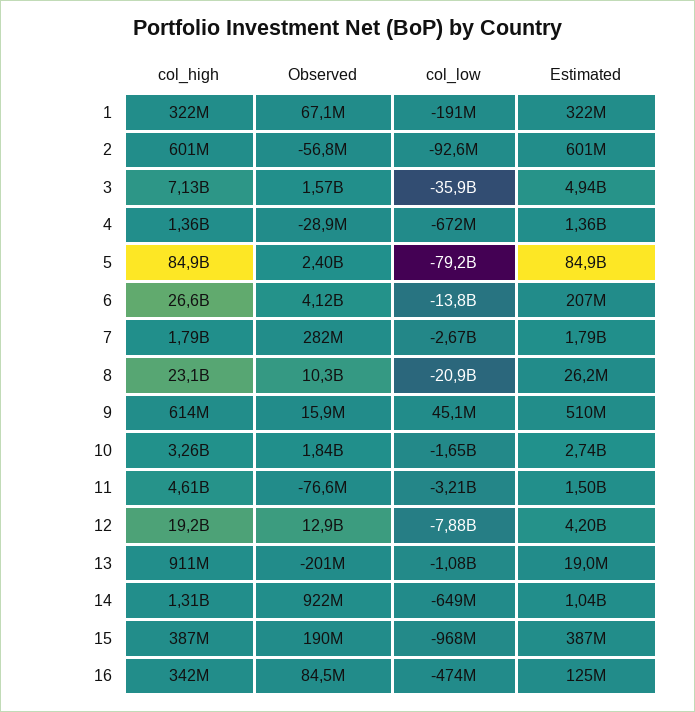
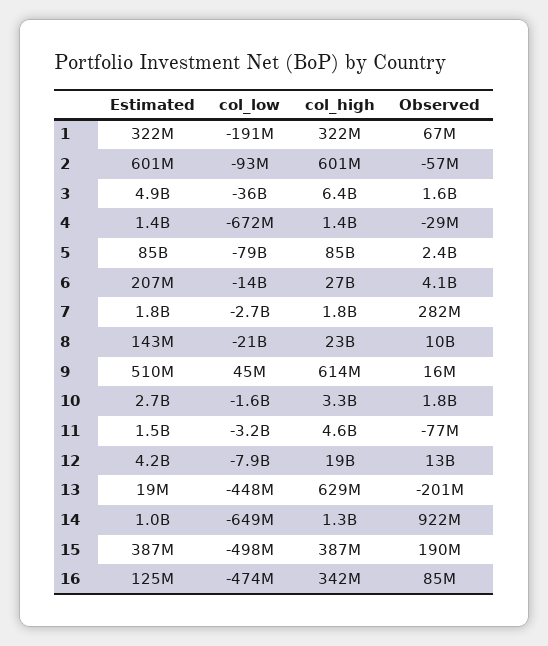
  {
    "col_high": {
      "1": 322000000,
      "2": 601000000,
-     "3": 7130000000,
+     "3": 6400000000,
      "4": 1360000000,
      "5": 84900000000,
      "6": 26600000000,
      "7": 1790000000,
      "8": 23100000000,
      "9": 614000000,
      "10": 3260000000,
      "11": 4610000000,
      "12": 19200000000,
-     "13": 911000000,
+     "13": 629000000,
      "14": 1310000000,
      "15": 387000000,
      "16": 342000000
    },
    "Observed": {
      "1": 67100000,
      "2": -56800000,
      "3": 1570000000,
      "4": -28900000,
      "5": 2400000000,
      "6": 4120000000,
      "7": 282000000,
      "8": 10300000000,
      "9": 15900000,
      "10": 1840000000,
      "11": -76600000,
      "12": 12900000000,
      "13": -201000000,
      "14": 922000000,
      "15": 190000000,
      "16": 84500000
    },
    "col_low": {
      "1": -191000000,
      "2": -92600000,
      "3": -35900000000,
      "4": -672000000,
      "5": -79200000000,
      "6": -13800000000,
      "7": -2670000000,
      "8": -20900000000,
      "9": 45100000,
      "10": -1650000000,
      "11": -3210000000,
      "12": -7880000000,
-     "13": -1080000000,
+     "13": -448000000,
      "14": -649000000,
-     "15": -968000000,
+     "15": -498000000,
      "16": -474000000
    },
    "Estimated": {
      "1": 322000000,
      "2": 601000000,
      "3": 4940000000,
      "4": 1360000000,
      "5": 84900000000,
      "6": 207000000,
      "7": 1790000000,
-     "8": 26200000,
+     "8": 143000000,
      "9": 510000000,
      "10": 2740000000,
      "11": 1500000000,
      "12": 4200000000,
      "13": 19000000,
      "14": 1040000000,
      "15": 387000000,
      "16": 125000000
    }
  }

